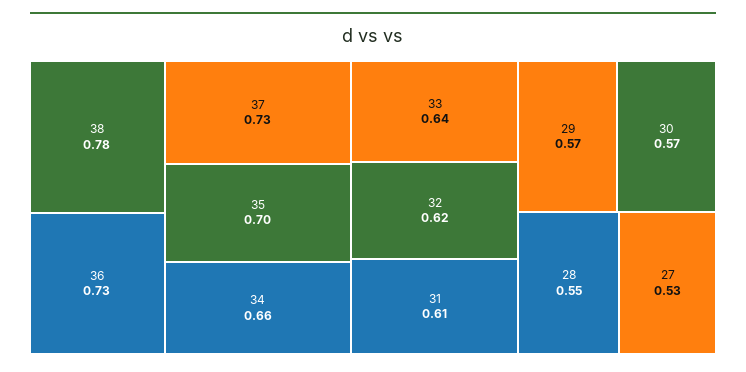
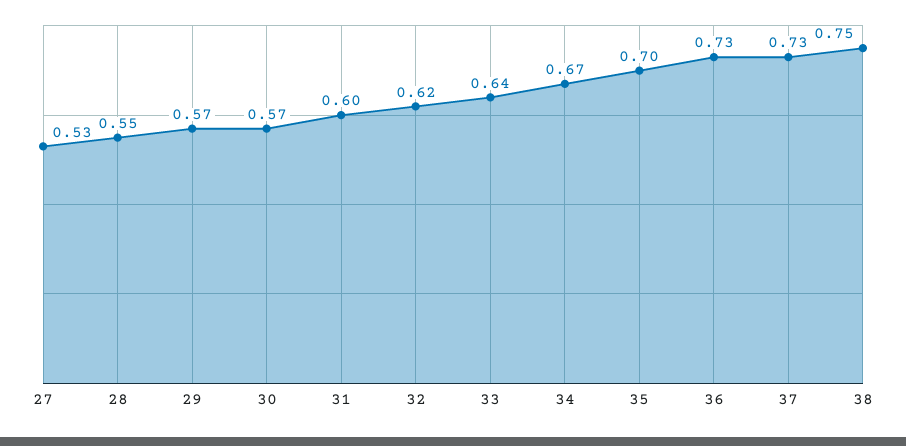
  {
-   "38": 0.78,
+   "38": 0.75,
    "36": 0.73,
    "37": 0.73,
    "35": 0.7,
-   "34": 0.66,
+   "34": 0.67,
    "33": 0.64,
    "32": 0.62,
-   "31": 0.61,
+   "31": 0.6,
    "29": 0.57,
    "30": 0.57,
    "28": 0.55,
    "27": 0.53
  }

